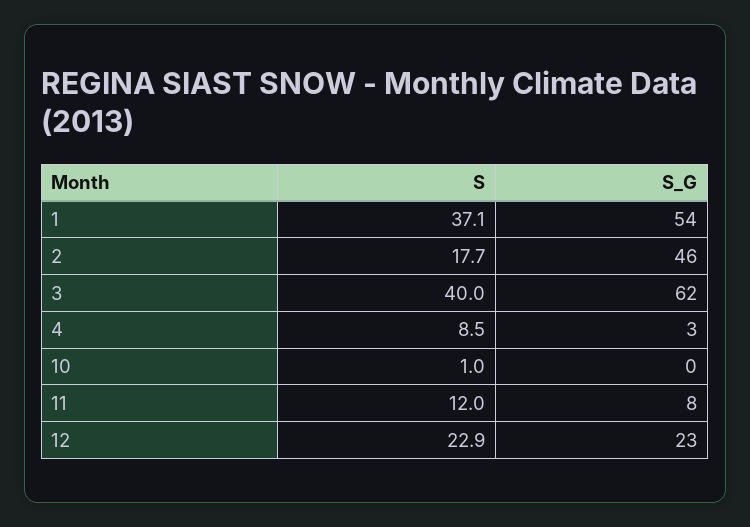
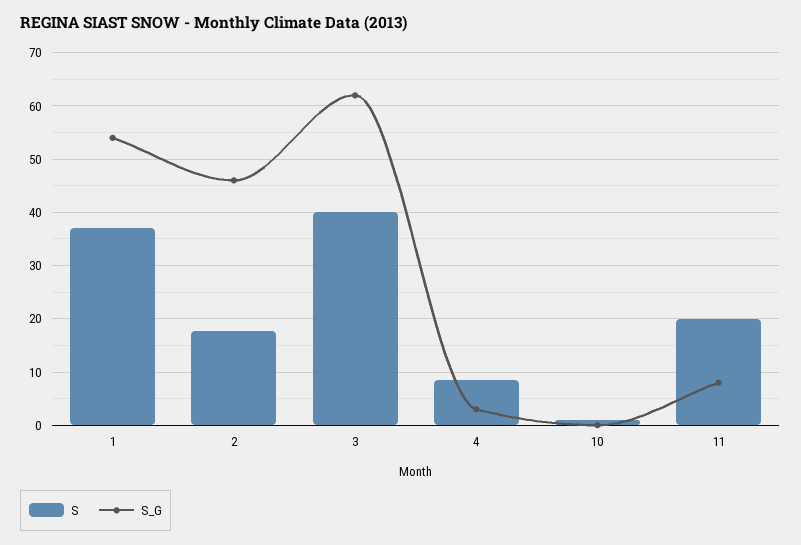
  {
    "S": {
      "1": 37.1,
      "2": 17.7,
      "3": 40,
      "4": 8.5,
      "10": 1,
-     "11": 12,
+     "11": 20
-     "12": 22.9
    },
    "S_G": {
      "1": 54,
      "2": 46,
      "3": 62,
      "4": 3,
      "10": 0,
-     "11": 8,
+     "11": 8
-     "12": 23
    }
  }

